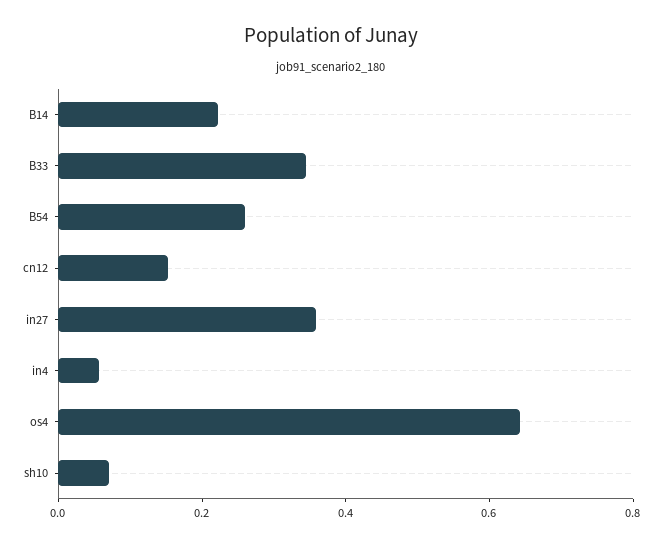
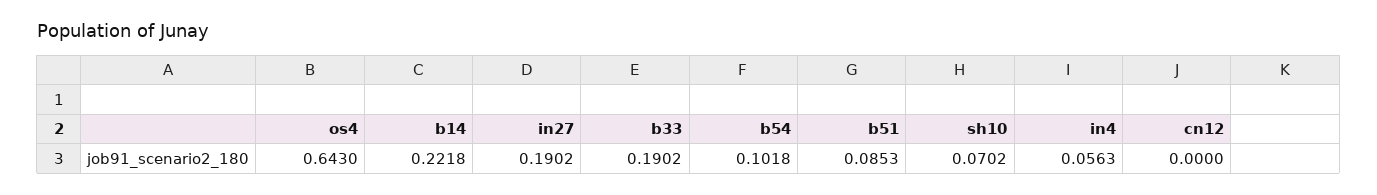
  {
    "B14": 0.2218,
-   "B33": 0.35,
+   "B33": 0.1902,
-   "B54": 0.25,
+   "B54": 0.1018,
-   "cn12": 0.15,
+   "cn12": 0,
-   "in27": 0.35,
+   "in27": 0.1902,
    "in4": 0.0563,
    "os4": 0.643,
-   "sh10": 0.0702
+   "sh10": 0.0702,
+   "b51": 0.0853
  }

